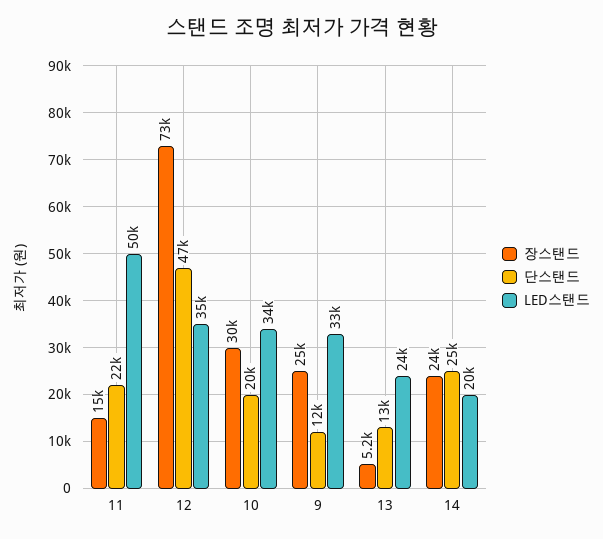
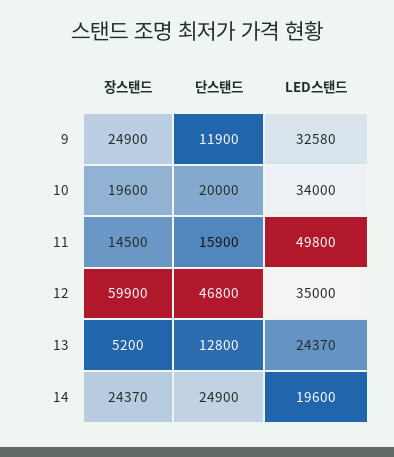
  {
    "장스탠드": {
      "11": 14500,
-     "12": 73000,
+     "12": 59900,
-     "10": 30000,
+     "10": 19600,
      "9": 24900,
      "13": 5200,
      "14": 24370
    },
    "단스탠드": {
-     "11": 22000,
+     "11": 15900,
      "12": 46800,
      "10": 20000,
      "9": 11900,
      "13": 12800,
      "14": 24900
    },
    "LED스탠드": {
      "11": 49800,
      "12": 35000,
      "10": 34000,
      "9": 32580,
      "13": 24370,
      "14": 19600
    }
  }

